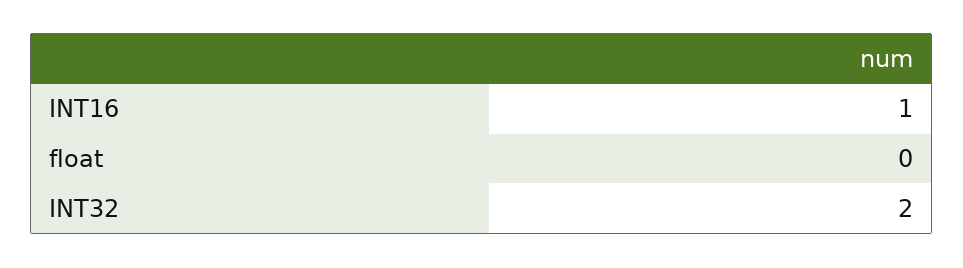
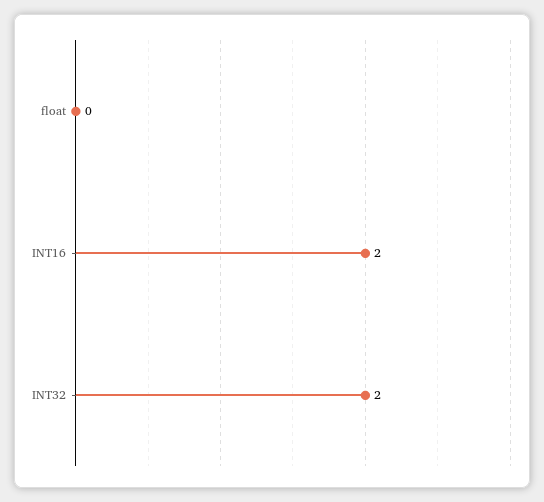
  {
-   "INT16": 1,
+   "INT16": 2,
    "float": 0,
    "INT32": 2
  }

